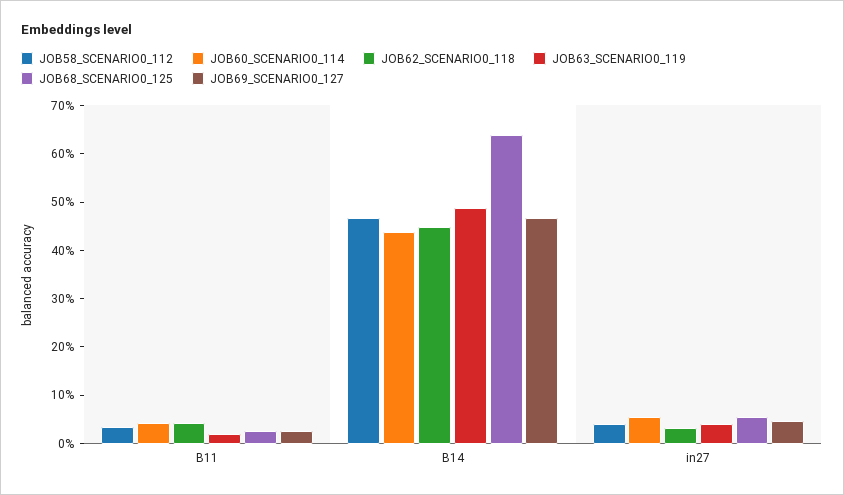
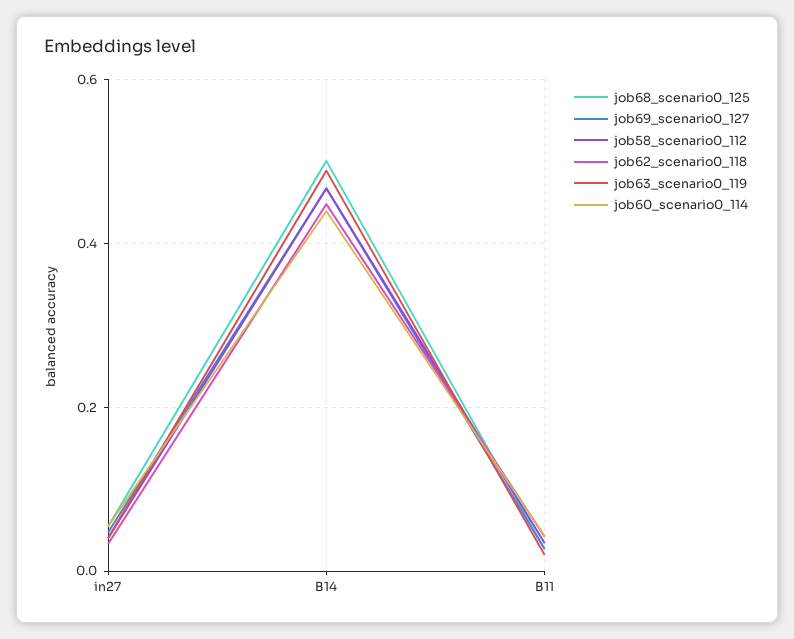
  {
    "JOB58_SCENARIO0_112": {
      "B11": 0.04,
      "B14": 0.46,
      "in27": 0.04
    },
    "JOB60_SCENARIO0_114": {
      "B11": 0.04,
      "B14": 0.44,
      "in27": 0.06
    },
    "JOB62_SCENARIO0_118": {
      "B11": 0.04,
      "B14": 0.44,
      "in27": 0.04
    },
    "JOB63_SCENARIO0_119": {
      "B11": 0.02,
      "B14": 0.48,
      "in27": 0.04
    },
    "JOB68_SCENARIO0_125": {
      "B11": 0.02,
-     "B14": 0.64,
+     "B14": 0.5,
      "in27": 0.06
    },
    "JOB69_SCENARIO0_127": {
      "B11": 0.02,
      "B14": 0.46,
      "in27": 0.04
    }
  }

